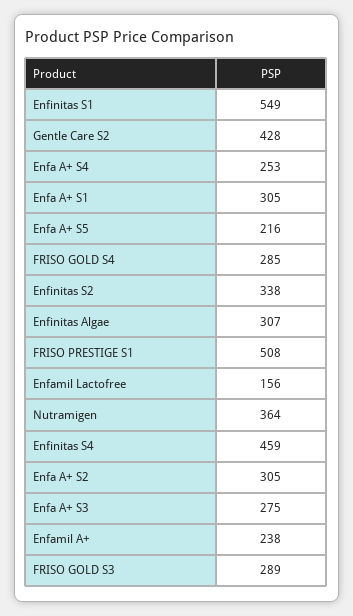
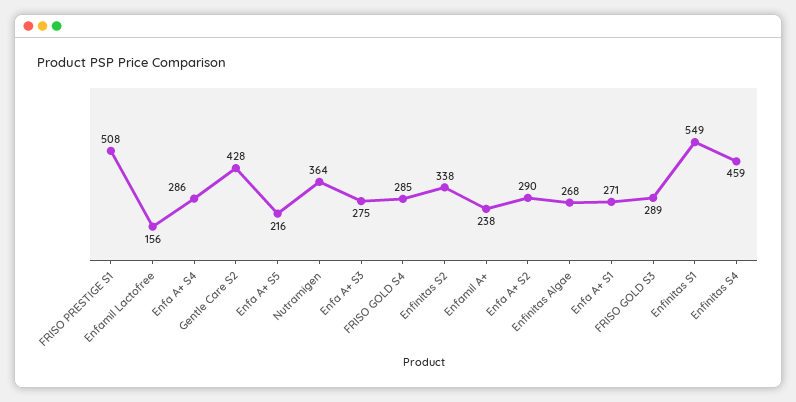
  {
    "Enfinitas S1": 549,
    "Gentle Care S2": 428,
-   "Enfa A+ S4": 253,
+   "Enfa A+ S4": 286,
-   "Enfa A+ S1": 305,
+   "Enfa A+ S1": 271,
    "Enfa A+ S5": 216,
    "FRISO GOLD S4": 285,
    "Enfinitas S2": 338,
-   "Enfinitas Algae": 307,
+   "Enfinitas Algae": 268,
    "FRISO PRESTIGE S1": 508,
    "Enfamil Lactofree": 156,
    "Nutramigen": 364,
    "Enfinitas S4": 459,
-   "Enfa A+ S2": 305,
+   "Enfa A+ S2": 290,
    "Enfa A+ S3": 275,
    "Enfamil A+": 238,
    "FRISO GOLD S3": 289
  }

